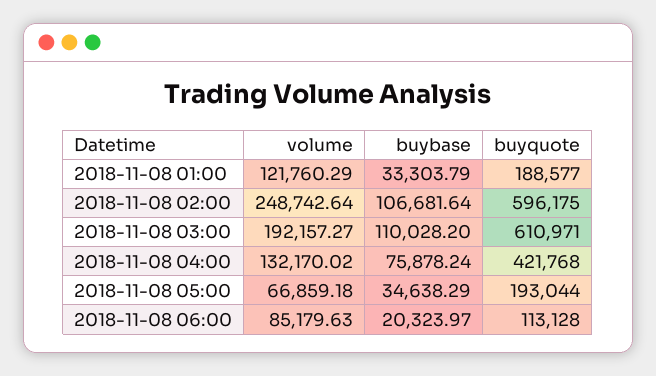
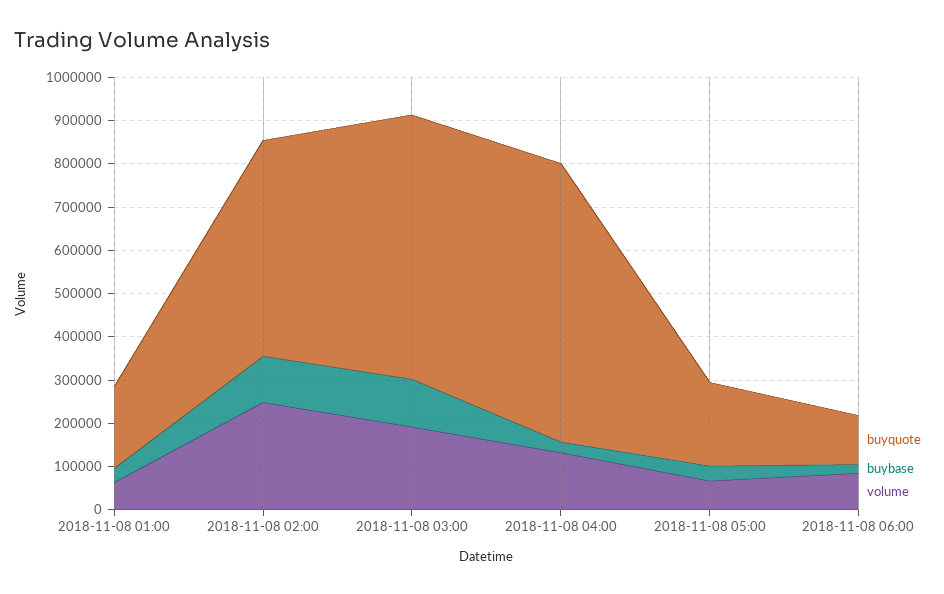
  {
    "volume": {
-     "2018-11-08 01:00": 121760.29,
+     "2018-11-08 01:00": 60000,
      "2018-11-08 02:00": 248742.64,
      "2018-11-08 03:00": 192157.27,
      "2018-11-08 04:00": 132170.02,
      "2018-11-08 05:00": 66859.18,
      "2018-11-08 06:00": 85179.63
    },
    "buybase": {
      "2018-11-08 01:00": 33303.79,
      "2018-11-08 02:00": 106681.64,
      "2018-11-08 03:00": 110028.2,
-     "2018-11-08 04:00": 75878.24,
+     "2018-11-08 04:00": 20000,
      "2018-11-08 05:00": 34638.29,
      "2018-11-08 06:00": 20323.97
    },
    "buyquote": {
      "2018-11-08 01:00": 188577,
-     "2018-11-08 02:00": 596175,
+     "2018-11-08 02:00": 500000,
      "2018-11-08 03:00": 610971,
-     "2018-11-08 04:00": 421768,
+     "2018-11-08 04:00": 640000,
      "2018-11-08 05:00": 193044,
      "2018-11-08 06:00": 113128
    }
  }

